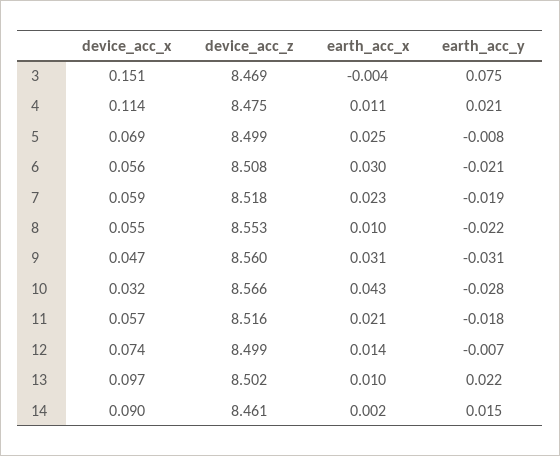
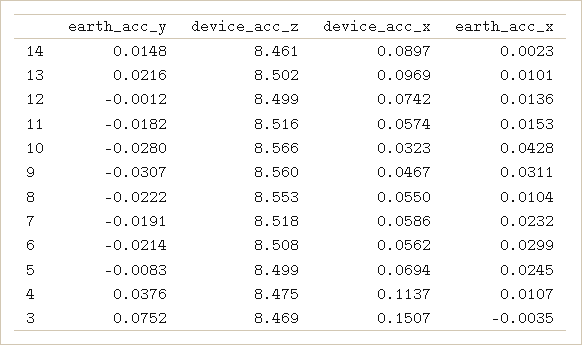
  {
    "device_acc_x": {
      "3": 0.1507,
      "4": 0.1137,
      "5": 0.0694,
      "6": 0.0562,
      "7": 0.0586,
      "8": 0.055,
      "9": 0.0467,
      "10": 0.0323,
      "11": 0.0574,
      "12": 0.0742,
      "13": 0.0969,
      "14": 0.0897
    },
    "device_acc_z": {
      "3": 8.469,
      "4": 8.475,
      "5": 8.499,
      "6": 8.508,
      "7": 8.518,
      "8": 8.553,
      "9": 8.56,
      "10": 8.566,
      "11": 8.516,
      "12": 8.499,
      "13": 8.502,
      "14": 8.461
    },
    "earth_acc_x": {
      "3": -0.0035,
      "4": 0.0107,
      "5": 0.0245,
      "6": 0.0299,
      "7": 0.0232,
      "8": 0.0104,
      "9": 0.0311,
      "10": 0.0428,
-     "11": 0.021,
+     "11": 0.0153,
      "12": 0.0136,
      "13": 0.0101,
      "14": 0.0023
    },
    "earth_acc_y": {
      "3": 0.0752,
-     "4": 0.021,
+     "4": 0.0376,
      "5": -0.0083,
      "6": -0.0214,
      "7": -0.0191,
      "8": -0.0222,
      "9": -0.0307,
      "10": -0.028,
      "11": -0.0182,
-     "12": -0.007,
+     "12": -0.0012,
      "13": 0.0216,
      "14": 0.0148
    }
  }

